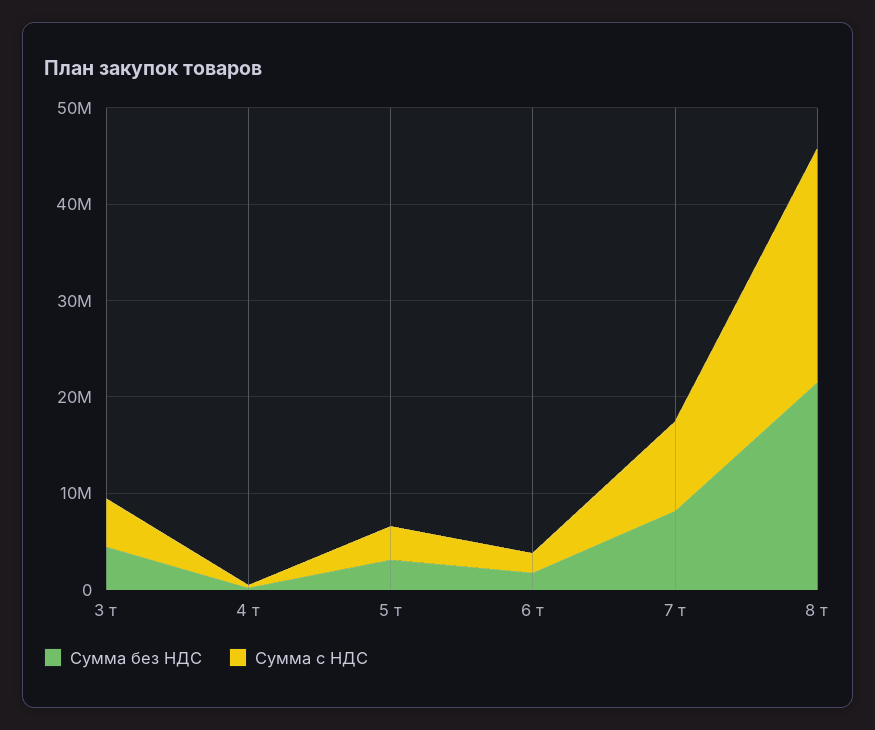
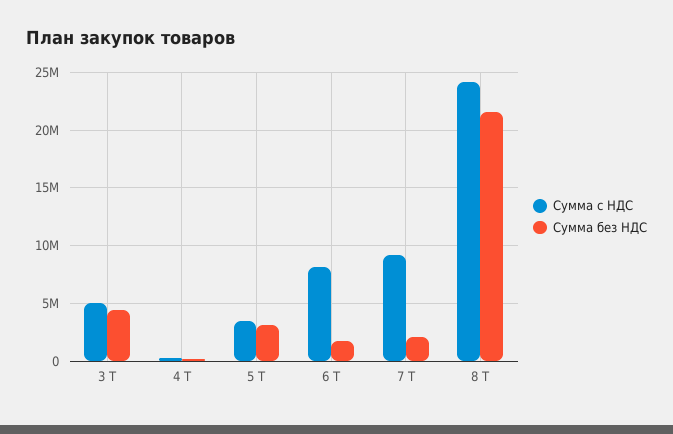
  {
    "Сумма без НДС": {
      "3 т": 4000000,
      "4 т": 0,
      "5 т": 3000000,
      "6 т": 2000000,
-     "7 т": 8000000,
+     "7 т": 2000000,
      "8 т": 22000000
    },
    "Сумма с НДС": {
      "3 т": 5000000,
      "4 т": 0,
      "5 т": 3000000,
-     "6 т": 2000000,
+     "6 т": 8000000,
      "7 т": 9000000,
      "8 т": 24000000
    }
  }

